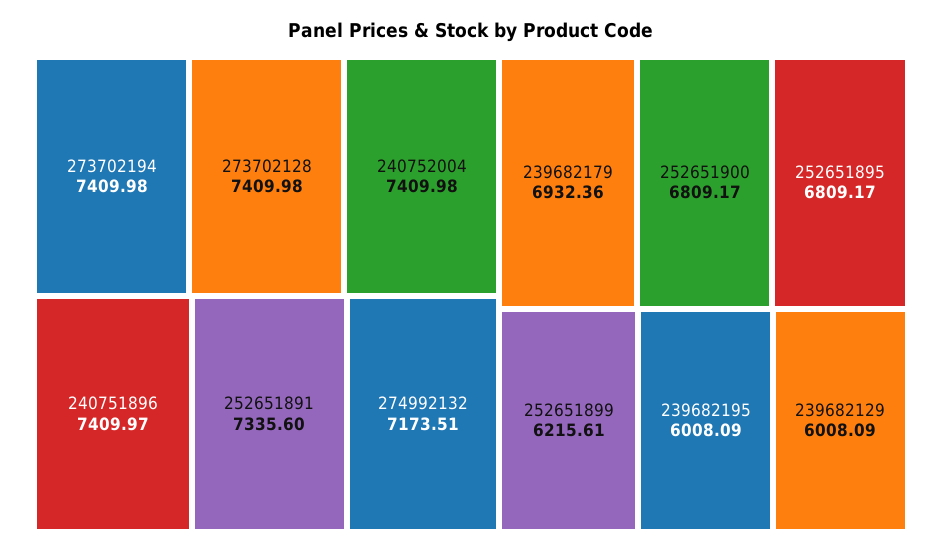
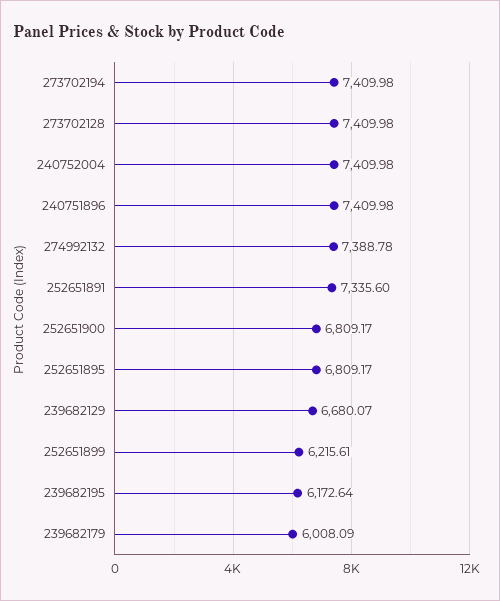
  {
    "273702194": 7409.98,
    "273702128": 7409.98,
    "240752004": 7409.98,
-   "240751896": 7409.97,
+   "240751896": 7409.98,
    "252651891": 7335.6,
-   "274992132": 7173.51,
+   "274992132": 7388.78,
-   "239682179": 6932.36,
+   "239682179": 6008.09,
    "252651900": 6809.17,
    "252651895": 6809.17,
    "252651899": 6215.61,
-   "239682195": 6008.09,
+   "239682195": 6172.64,
-   "239682129": 6008.09
+   "239682129": 6680.07
  }

